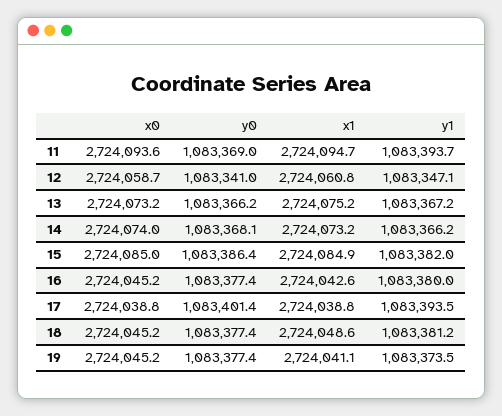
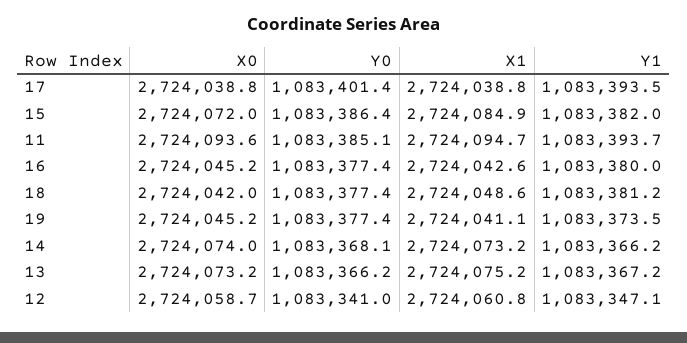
  {
    "x0": {
      "11": 2724093.6,
      "12": 2724058.7,
      "13": 2724073.2,
      "14": 2724074,
-     "15": 2724085,
+     "15": 2724072,
      "16": 2724045.2,
      "17": 2724038.8,
-     "18": 2724045.2,
+     "18": 2724042,
      "19": 2724045.2
    },
    "y0": {
-     "11": 1083369,
+     "11": 1083385.1,
      "12": 1083341,
      "13": 1083366.2,
      "14": 1083368.1,
      "15": 1083386.4,
      "16": 1083377.4,
      "17": 1083401.4,
      "18": 1083377.4,
      "19": 1083377.4
    },
    "x1": {
      "11": 2724094.7,
      "12": 2724060.8,
      "13": 2724075.2,
      "14": 2724073.2,
      "15": 2724084.9,
      "16": 2724042.6,
      "17": 2724038.8,
      "18": 2724048.6,
      "19": 2724041.1
    },
    "y1": {
      "11": 1083393.7,
      "12": 1083347.1,
      "13": 1083367.2,
      "14": 1083366.2,
      "15": 1083382,
      "16": 1083380,
      "17": 1083393.5,
      "18": 1083381.2,
      "19": 1083373.5
    }
  }

